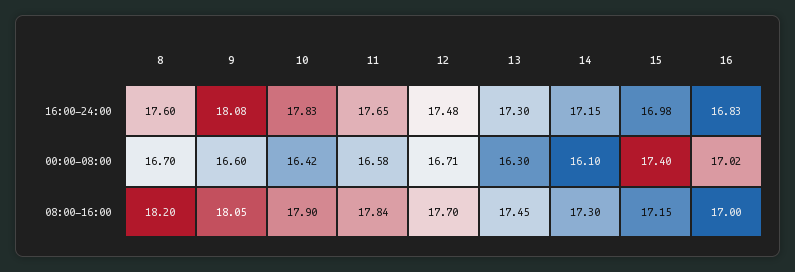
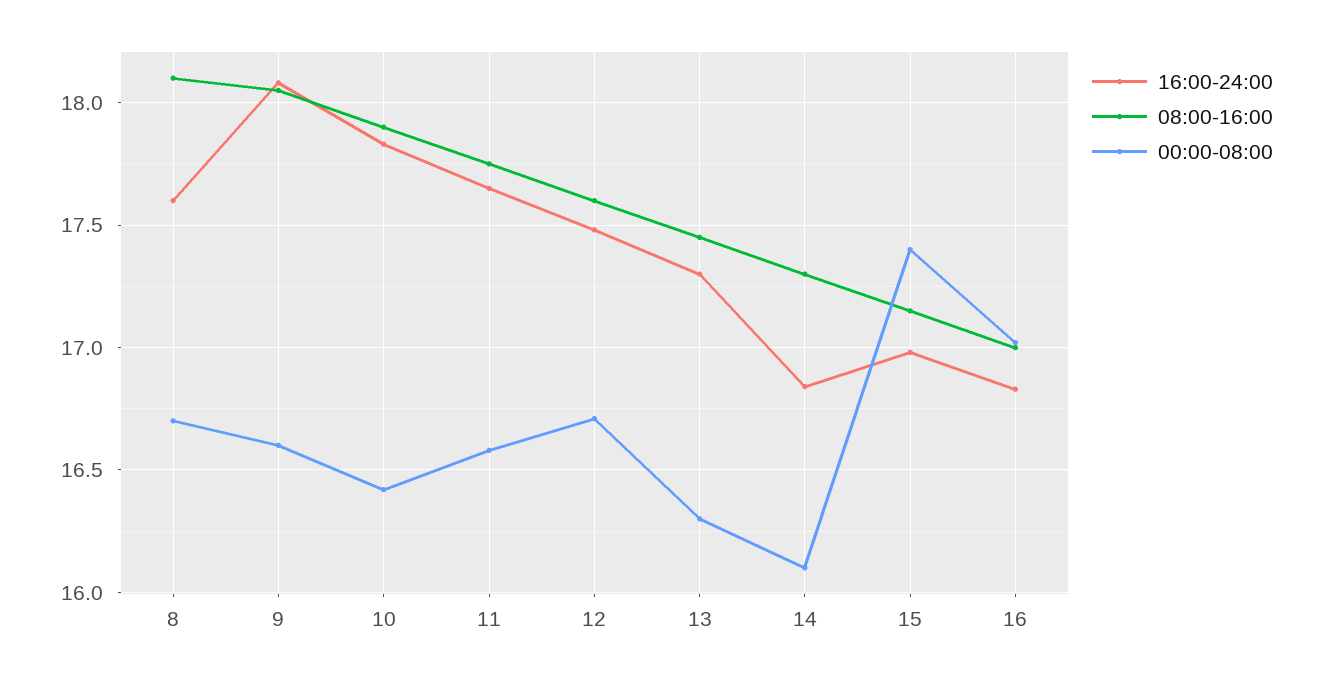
  {
    "16:00-24:00": {
      "8": 17.6,
      "9": 18.08,
      "10": 17.83,
      "11": 17.65,
      "12": 17.48,
      "13": 17.3,
-     "14": 17.15,
+     "14": 16.85,
      "15": 16.98,
      "16": 16.83
    },
    "00:00-08:00": {
      "8": 16.7,
      "9": 16.6,
      "10": 16.42,
      "11": 16.58,
      "12": 16.71,
      "13": 16.3,
      "14": 16.1,
      "15": 17.4,
      "16": 17.02
    },
    "08:00-16:00": {
-     "8": 18.2,
+     "8": 18.1,
      "9": 18.05,
      "10": 17.9,
-     "11": 17.84,
+     "11": 17.75,
-     "12": 17.7,
+     "12": 17.6,
      "13": 17.45,
      "14": 17.3,
      "15": 17.15,
      "16": 17
    }
  }

